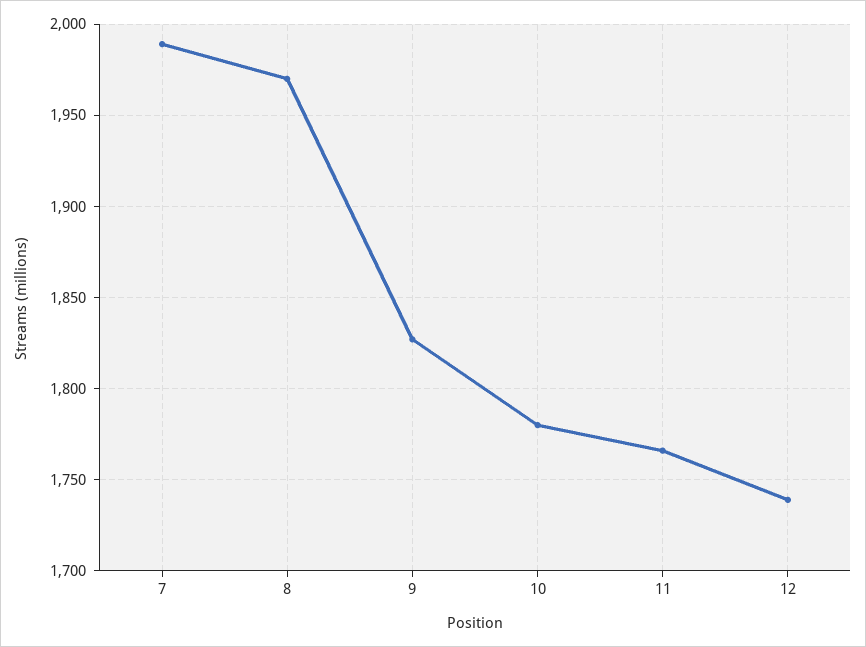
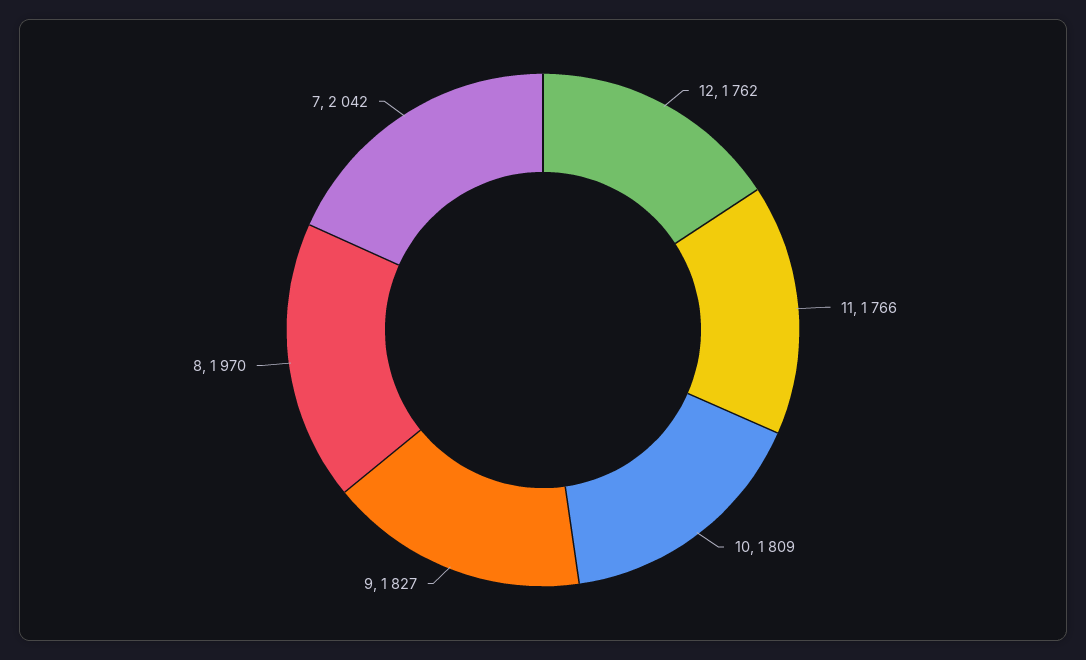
  {
-   "7": 1990,
+   "7": 2042,
    "8": 1970,
    "9": 1827,
-   "10": 1780,
+   "10": 1809,
    "11": 1766,
-   "12": 1740
+   "12": 1762
  }

